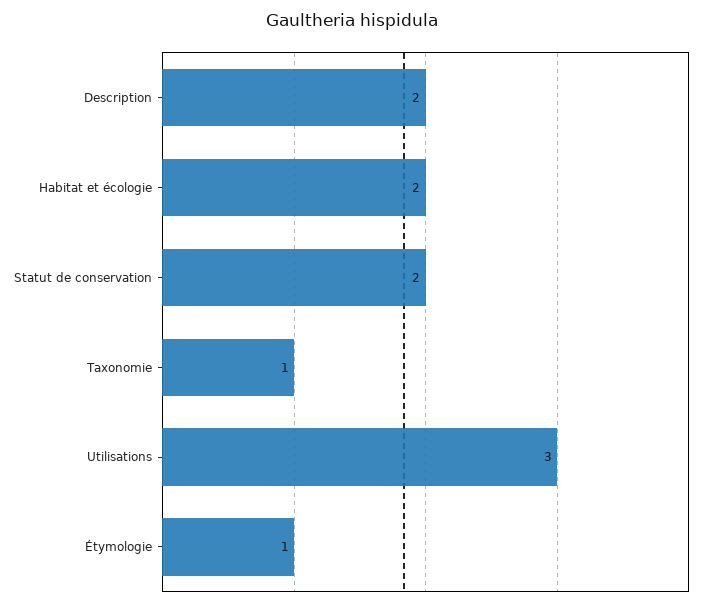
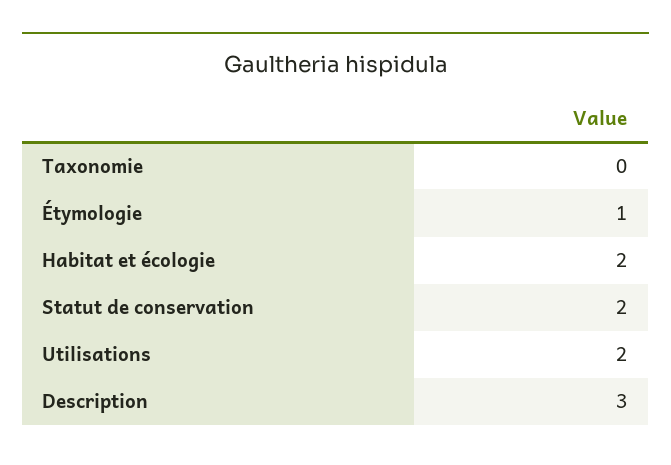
  {
-   "Description": 2,
+   "Description": 3,
    "Habitat et écologie": 2,
    "Statut de conservation": 2,
-   "Taxonomie": 1,
+   "Taxonomie": 0,
-   "Utilisations": 3,
+   "Utilisations": 2,
    "Étymologie": 1
  }

